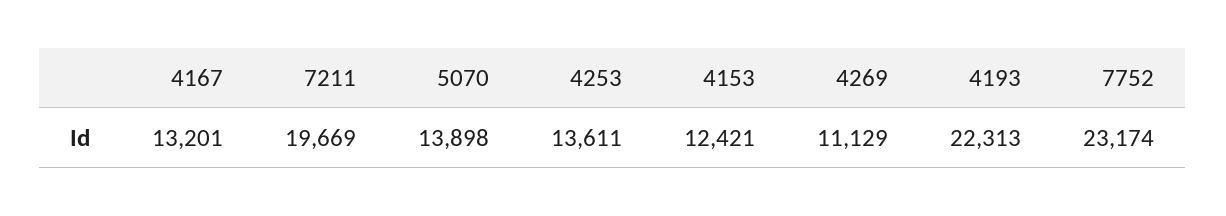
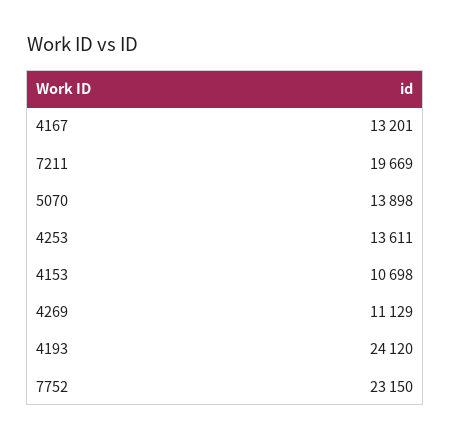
  {
    "4167": 13201,
    "7211": 19669,
    "5070": 13898,
    "4253": 13611,
-   "4153": 12421,
+   "4153": 10698,
    "4269": 11129,
-   "4193": 22313,
+   "4193": 24120,
-   "7752": 23174
+   "7752": 23150
  }

